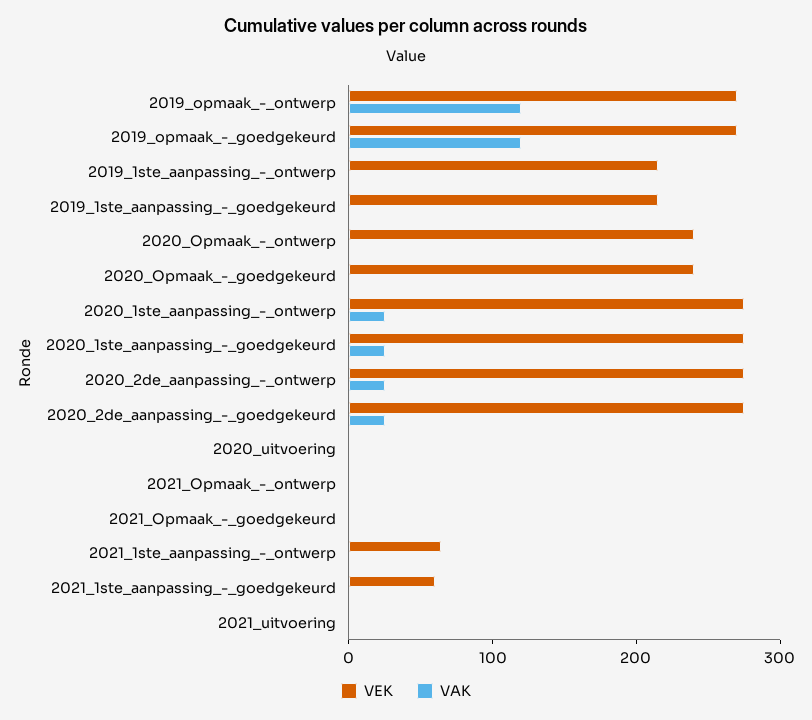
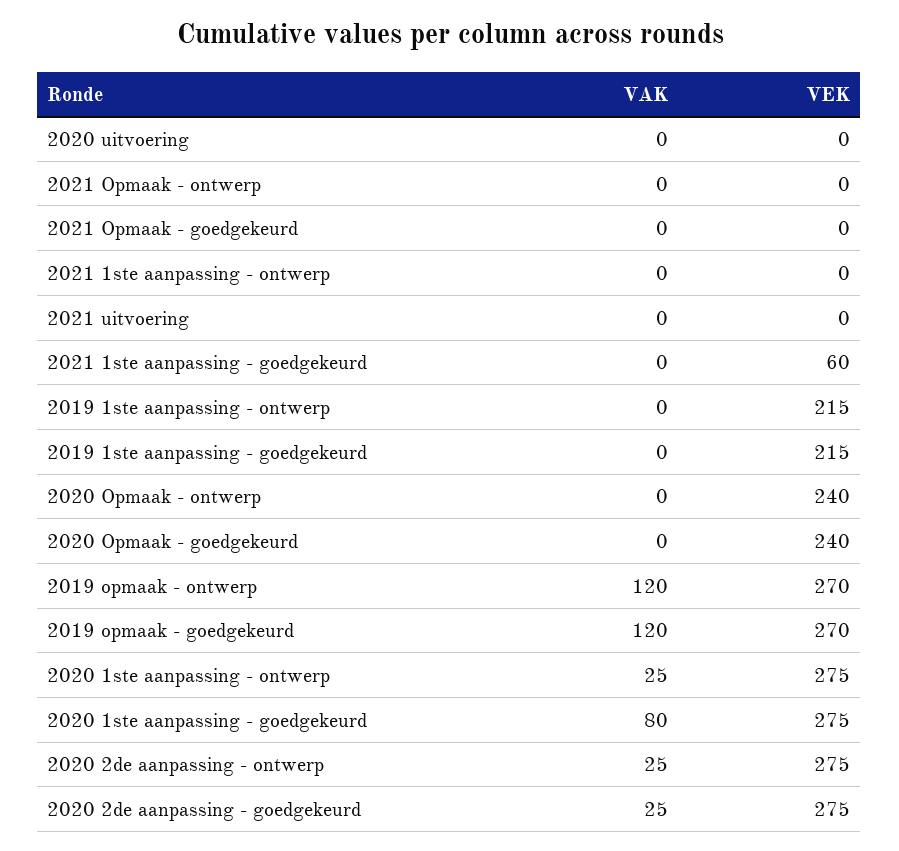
  {
    "VEK": {
      "2019_opmaak_-_ontwerp": 270,
      "2019_opmaak_-_goedgekeurd": 270,
      "2019_1ste_aanpassing_-_ontwerp": 215,
      "2019_1ste_aanpassing_-_goedgekeurd": 215,
      "2020_Opmaak_-_ontwerp": 240,
      "2020_Opmaak_-_goedgekeurd": 240,
      "2020_1ste_aanpassing_-_ontwerp": 275,
      "2020_1ste_aanpassing_-_goedgekeurd": 275,
      "2020_2de_aanpassing_-_ontwerp": 275,
      "2020_2de_aanpassing_-_goedgekeurd": 275,
      "2020_uitvoering": 0,
      "2021_Opmaak_-_ontwerp": 0,
      "2021_Opmaak_-_goedgekeurd": 0,
-     "2021_1ste_aanpassing_-_ontwerp": 60,
+     "2021_1ste_aanpassing_-_ontwerp": 0,
      "2021_1ste_aanpassing_-_goedgekeurd": 60,
      "2021_uitvoering": 0
    },
    "VAK": {
      "2019_opmaak_-_ontwerp": 120,
      "2019_opmaak_-_goedgekeurd": 120,
      "2019_1ste_aanpassing_-_ontwerp": 0,
      "2019_1ste_aanpassing_-_goedgekeurd": 0,
      "2020_Opmaak_-_ontwerp": 0,
      "2020_Opmaak_-_goedgekeurd": 0,
      "2020_1ste_aanpassing_-_ontwerp": 25,
-     "2020_1ste_aanpassing_-_goedgekeurd": 20,
+     "2020_1ste_aanpassing_-_goedgekeurd": 80,
      "2020_2de_aanpassing_-_ontwerp": 25,
      "2020_2de_aanpassing_-_goedgekeurd": 25,
      "2020_uitvoering": 0,
      "2021_Opmaak_-_ontwerp": 0,
      "2021_Opmaak_-_goedgekeurd": 0,
      "2021_1ste_aanpassing_-_ontwerp": 0,
      "2021_1ste_aanpassing_-_goedgekeurd": 0,
      "2021_uitvoering": 0
    }
  }

